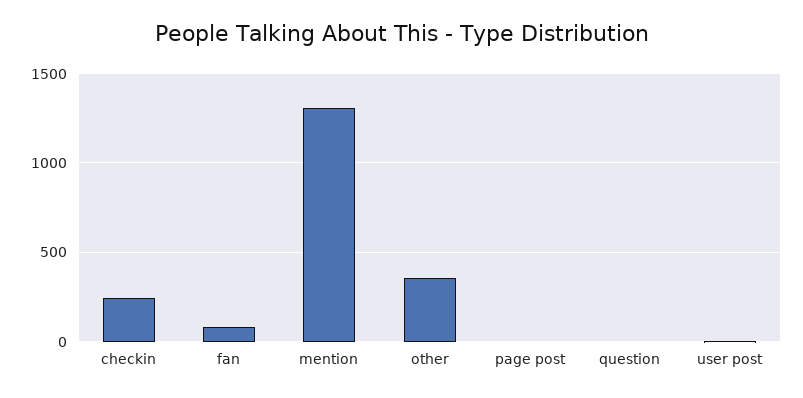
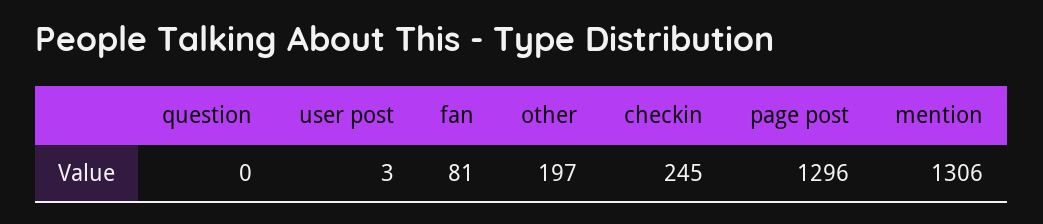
  {
    "checkin": 245,
    "fan": 81,
    "mention": 1306,
-   "other": 350,
+   "other": 197,
-   "page post": 0,
+   "page post": 1296,
    "question": 0,
    "user post": 3
  }

